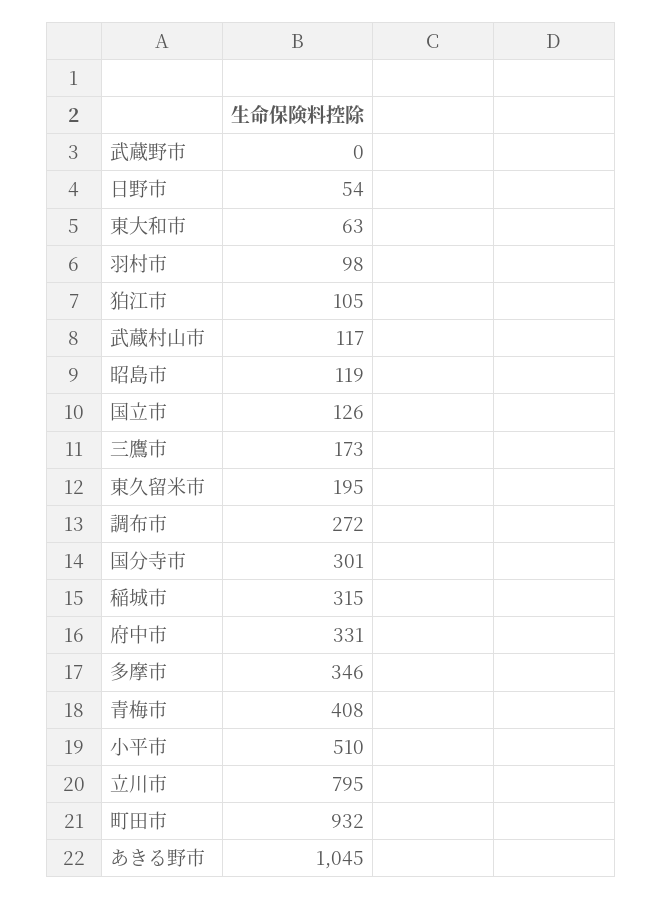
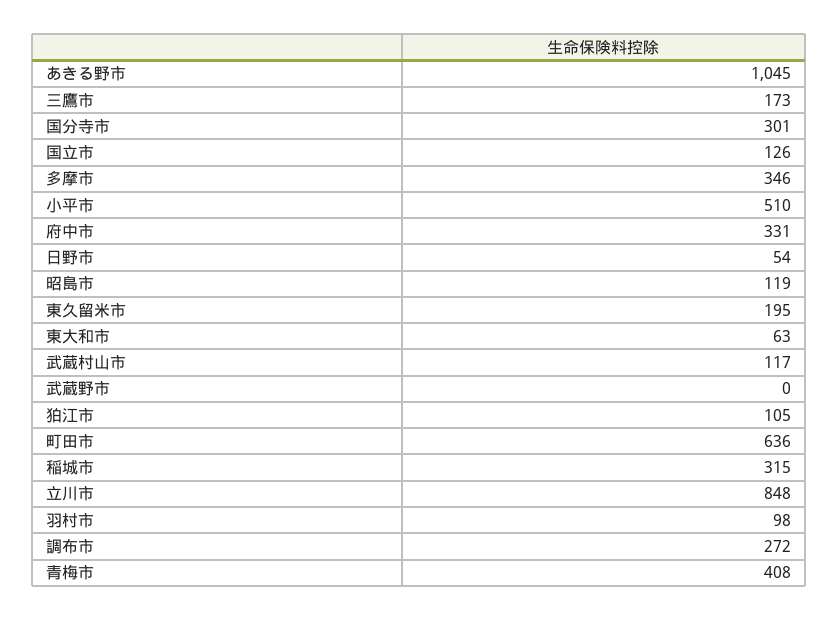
  {
    "武蔵野市": 0,
    "日野市": 54,
    "東大和市": 63,
    "羽村市": 98,
    "狛江市": 105,
    "武蔵村山市": 117,
    "昭島市": 119,
    "国立市": 126,
    "三鷹市": 173,
    "東久留米市": 195,
    "調布市": 272,
    "国分寺市": 301,
    "稲城市": 315,
    "府中市": 331,
    "多摩市": 346,
    "青梅市": 408,
    "小平市": 510,
-   "立川市": 795,
+   "立川市": 848,
-   "町田市": 932,
+   "町田市": 636,
    "あきる野市": 1045
  }

